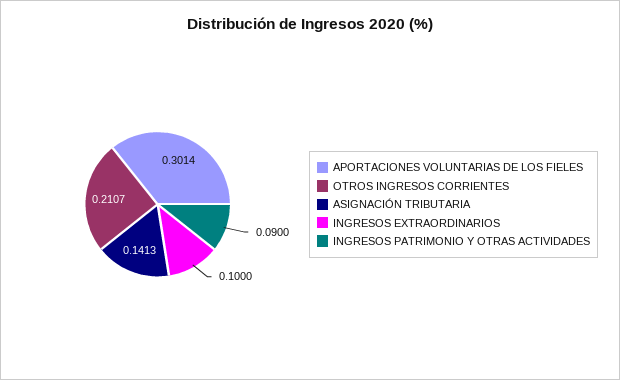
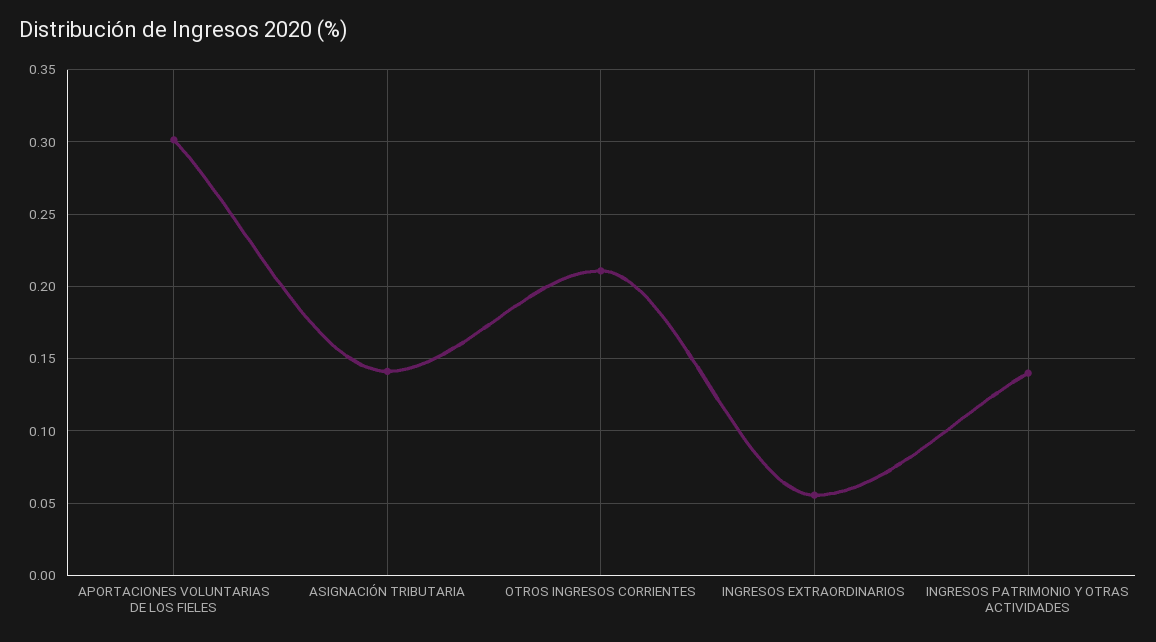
  {
    "APORTACIONES VOLUNTARIAS DE LOS FIELES": 0.3014,
    "OTROS INGRESOS CORRIENTES": 0.2107,
    "ASIGNACIÓN TRIBUTARIA": 0.1413,
-   "INGRESOS EXTRAORDINARIOS": 0.1,
+   "INGRESOS EXTRAORDINARIOS": 0.055,
-   "INGRESOS PATRIMONIO Y OTRAS ACTIVIDADES": 0.09
+   "INGRESOS PATRIMONIO Y OTRAS ACTIVIDADES": 0.14
  }

